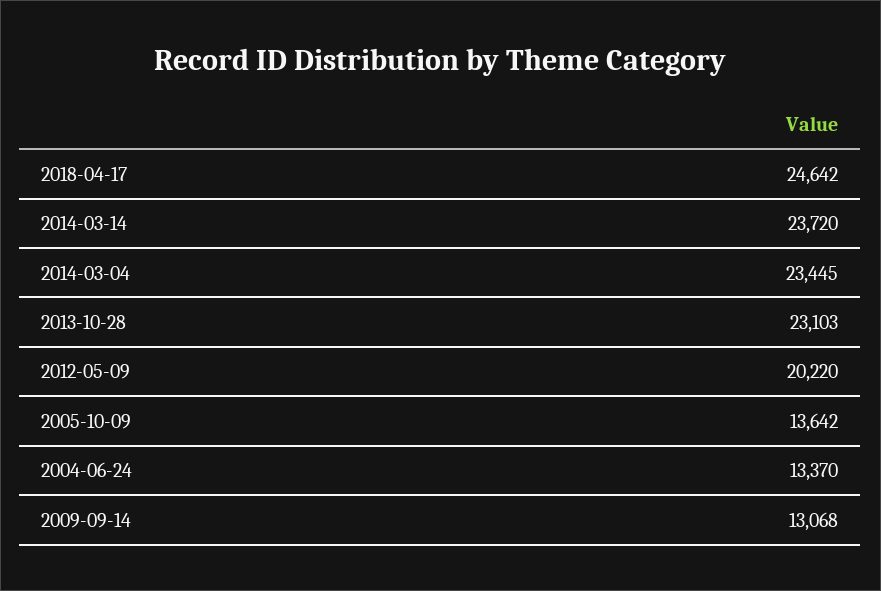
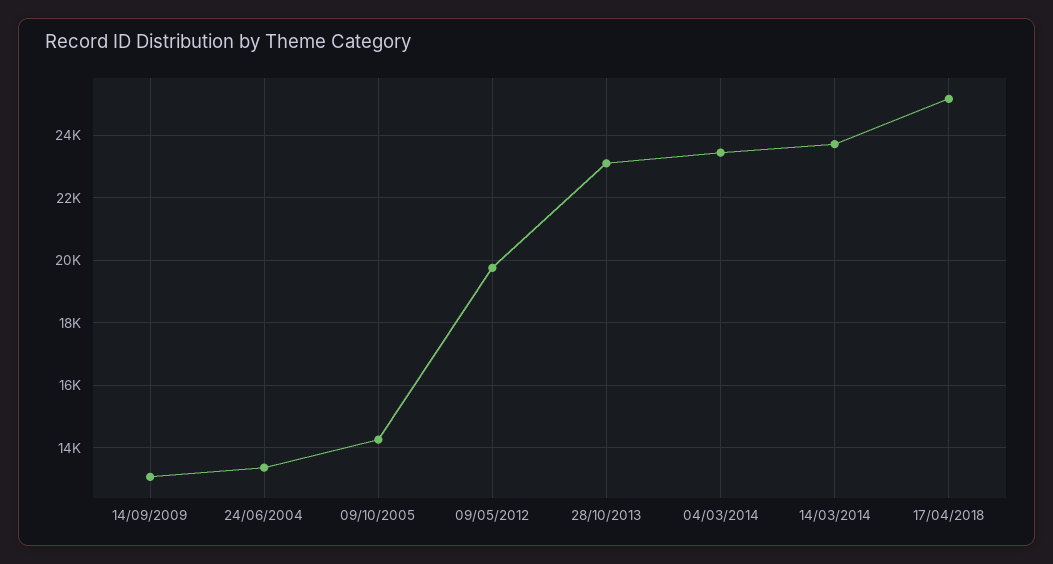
  {
-   "2018-04-17": 24642,
+   "2018-04-17": 25200,
    "2014-03-14": 23720,
    "2014-03-04": 23445,
    "2013-10-28": 23103,
-   "2012-05-09": 20220,
+   "2012-05-09": 19800,
-   "2005-10-09": 13642,
+   "2005-10-09": 14200,
    "2004-06-24": 13370,
    "2009-09-14": 13068
  }

